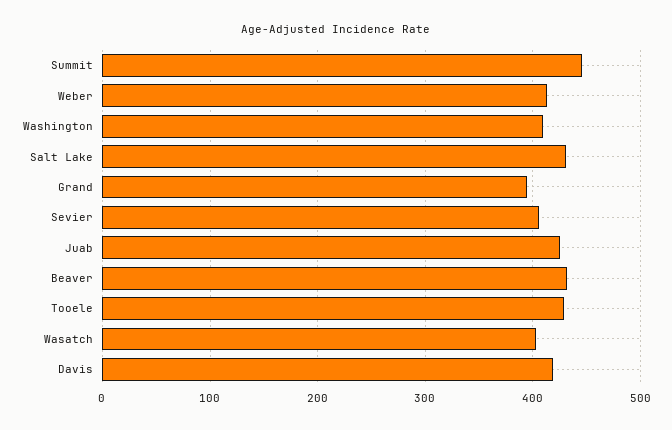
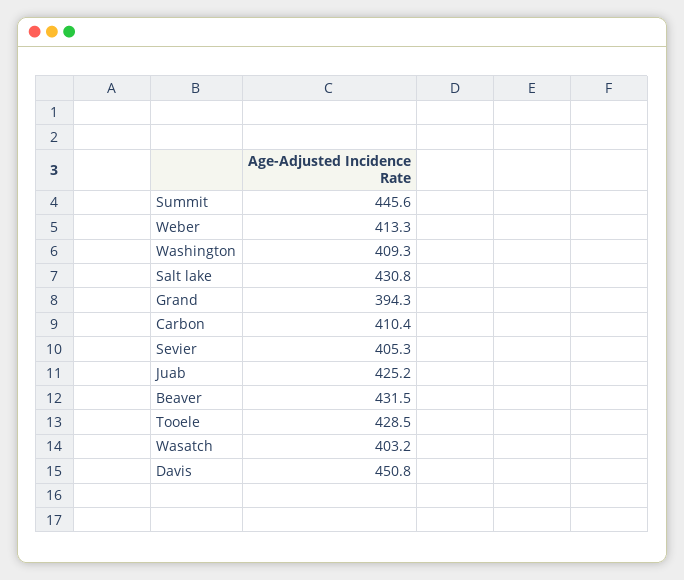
  {
    "Summit": 445.6,
    "Weber": 413.3,
    "Washington": 409.3,
    "Salt Lake": 430.8,
    "Grand": 394.3,
    "Sevier": 405.3,
    "Juab": 425.2,
    "Beaver": 431.5,
    "Tooele": 428.5,
    "Wasatch": 403.2,
-   "Davis": 420
+   "Davis": 450.8,
+   "Carbon": 410.4
  }

